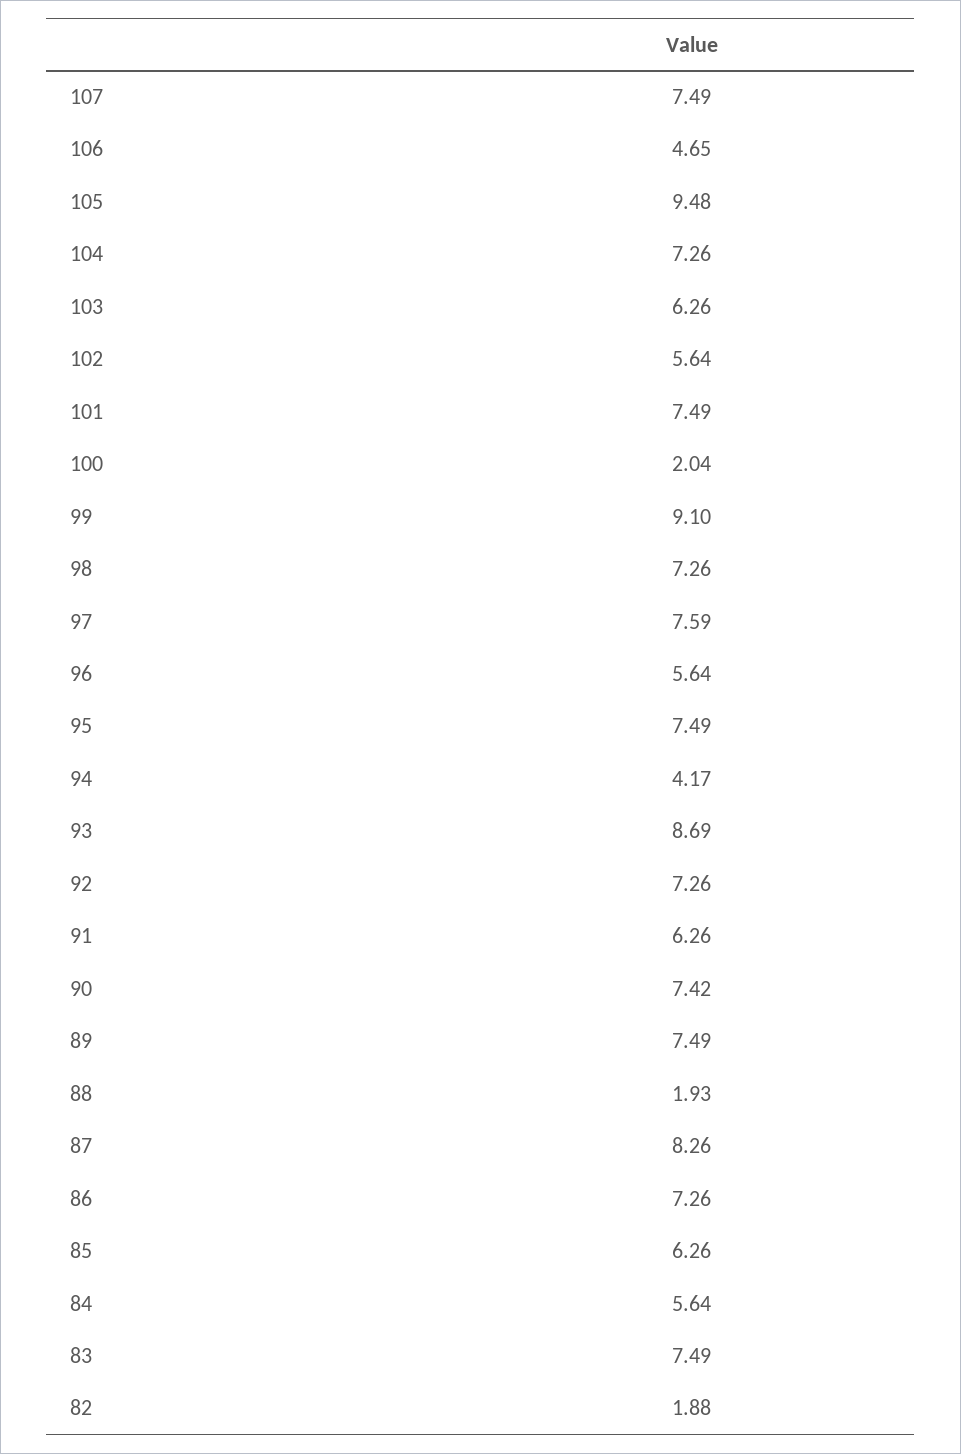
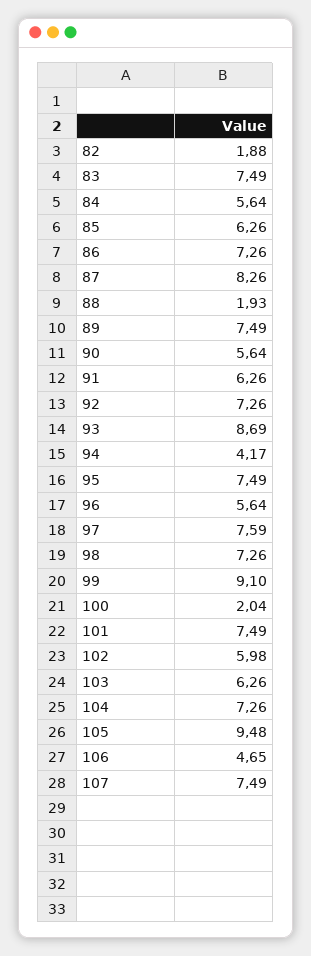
  {
    "107": 7.49,
    "106": 4.65,
    "105": 9.48,
    "104": 7.26,
    "103": 6.26,
-   "102": 5.64,
+   "102": 5.98,
    "101": 7.49,
    "100": 2.04,
    "99": 9.1,
    "98": 7.26,
    "97": 7.59,
    "96": 5.64,
    "95": 7.49,
    "94": 4.17,
    "93": 8.69,
    "92": 7.26,
    "91": 6.26,
-   "90": 7.42,
+   "90": 5.64,
    "89": 7.49,
    "88": 1.93,
    "87": 8.26,
    "86": 7.26,
    "85": 6.26,
    "84": 5.64,
    "83": 7.49,
    "82": 1.88
  }

